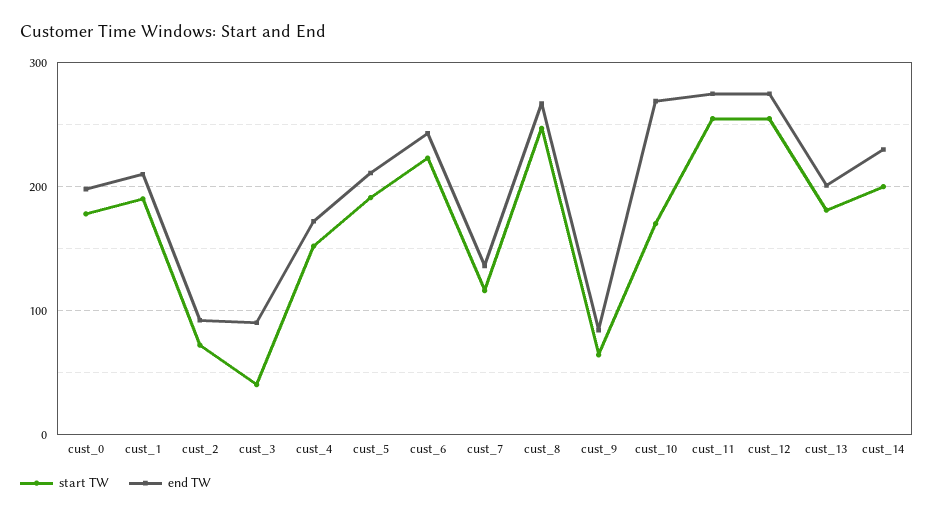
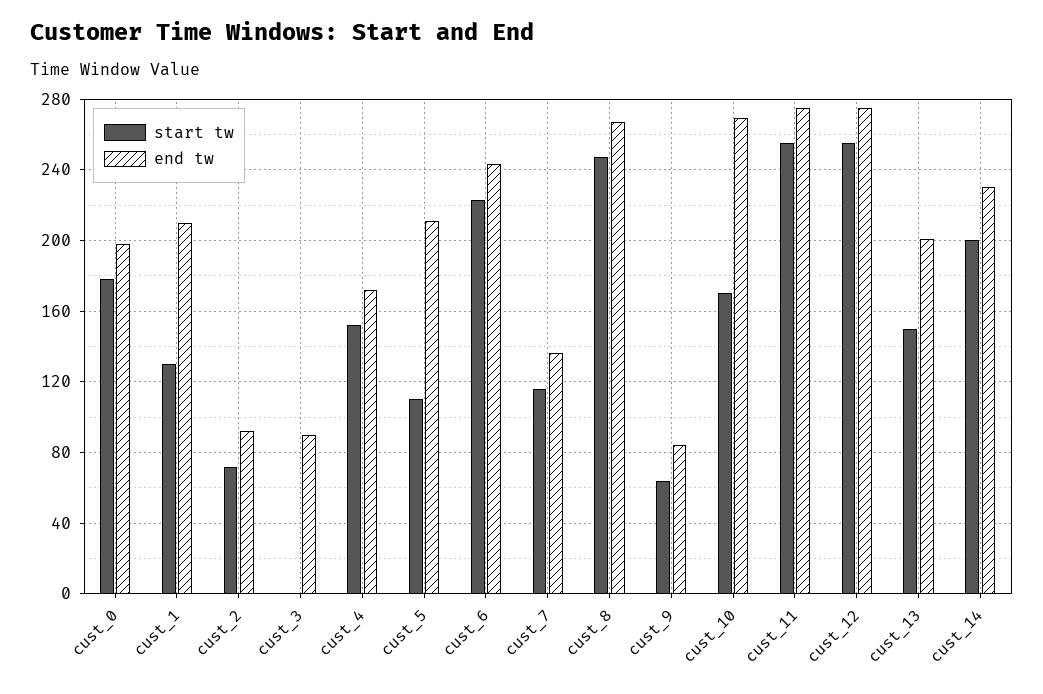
  {
    "start TW": {
      "cust_0": 180,
-     "cust_1": 190,
+     "cust_1": 130,
      "cust_2": 70,
-     "cust_3": 40,
+     "cust_3": 0,
      "cust_4": 150,
-     "cust_5": 190,
+     "cust_5": 110,
      "cust_6": 225,
      "cust_7": 115,
      "cust_8": 245,
      "cust_9": 65,
      "cust_10": 170,
      "cust_11": 255,
      "cust_12": 255,
-     "cust_13": 180,
+     "cust_13": 150,
      "cust_14": 200
    },
    "end TW": {
      "cust_0": 200,
      "cust_1": 210,
      "cust_2": 90,
      "cust_3": 90,
      "cust_4": 170,
      "cust_5": 210,
      "cust_6": 245,
      "cust_7": 135,
      "cust_8": 265,
      "cust_9": 85,
      "cust_10": 270,
      "cust_11": 275,
      "cust_12": 275,
      "cust_13": 200,
      "cust_14": 230
    }
  }

